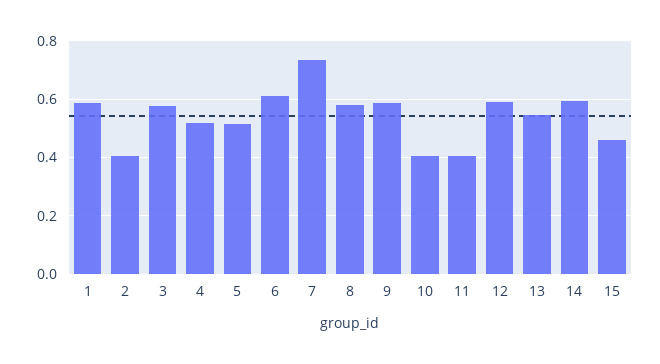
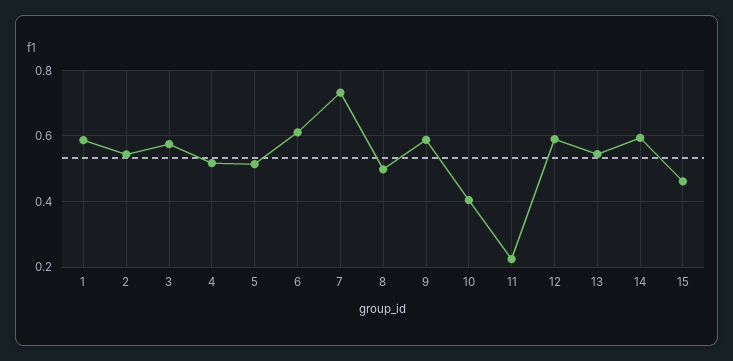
  {
    "1": 0.58,
-   "2": 0.4,
+   "2": 0.54,
    "3": 0.58,
    "4": 0.52,
    "5": 0.52,
    "6": 0.62,
    "7": 0.74,
-   "8": 0.575,
+   "8": 0.5,
    "9": 0.58,
    "10": 0.4,
-   "11": 0.4,
+   "11": 0.22,
    "12": 0.6,
    "13": 0.54,
    "14": 0.6,
    "15": 0.46
  }

